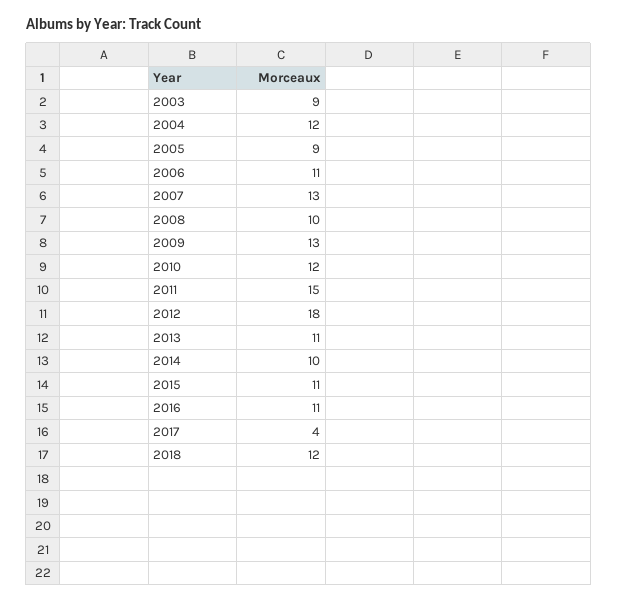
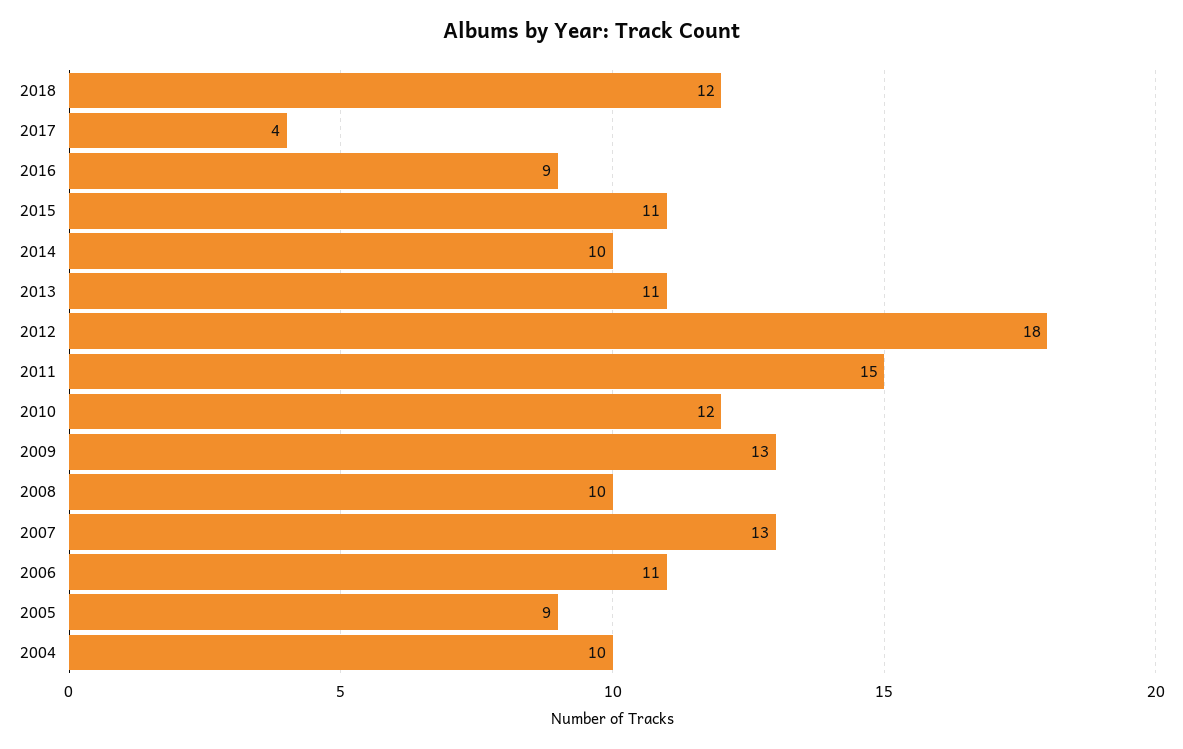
  {
-   "2003": 9,
-   "2004": 12,
+   "2004": 10,
    "2005": 9,
    "2006": 11,
    "2007": 13,
    "2008": 10,
    "2009": 13,
    "2010": 12,
    "2011": 15,
    "2012": 18,
    "2013": 11,
    "2014": 10,
    "2015": 11,
-   "2016": 11,
+   "2016": 9,
    "2017": 4,
    "2018": 12
  }

